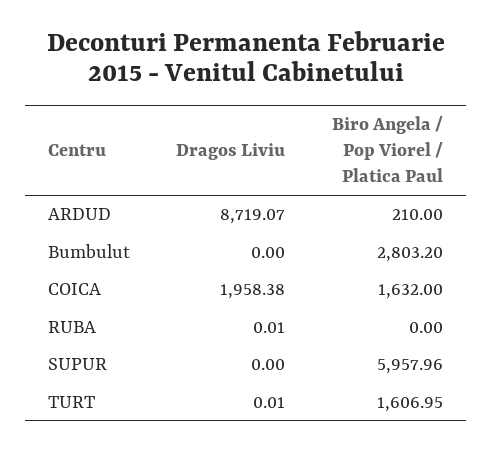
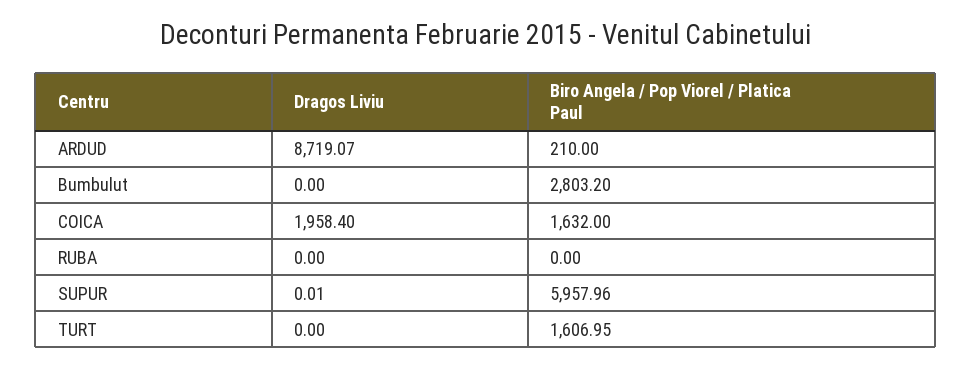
  {
    "Dragos Liviu": {
      "ARDUD": 8719.07,
      "Bumbulut": 0,
-     "COICA": 1958.38,
+     "COICA": 1958.4,
-     "RUBA": 0.01,
+     "RUBA": 0,
-     "SUPUR": 0,
+     "SUPUR": 0.01,
-     "TURT": 0.01
+     "TURT": 0
    },
    "Biro Angela / Pop Viorel / Platica Paul": {
      "ARDUD": 210,
      "Bumbulut": 2803.2,
      "COICA": 1632,
      "RUBA": 0,
      "SUPUR": 5957.96,
      "TURT": 1606.95
    }
  }

